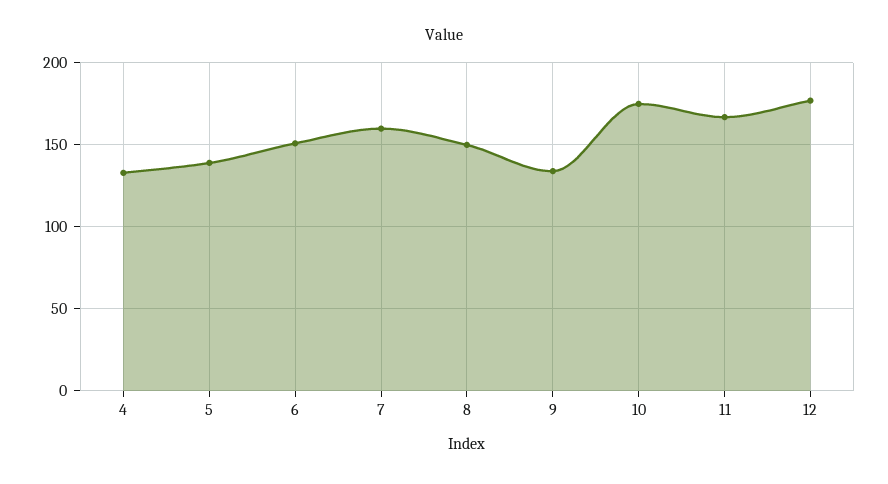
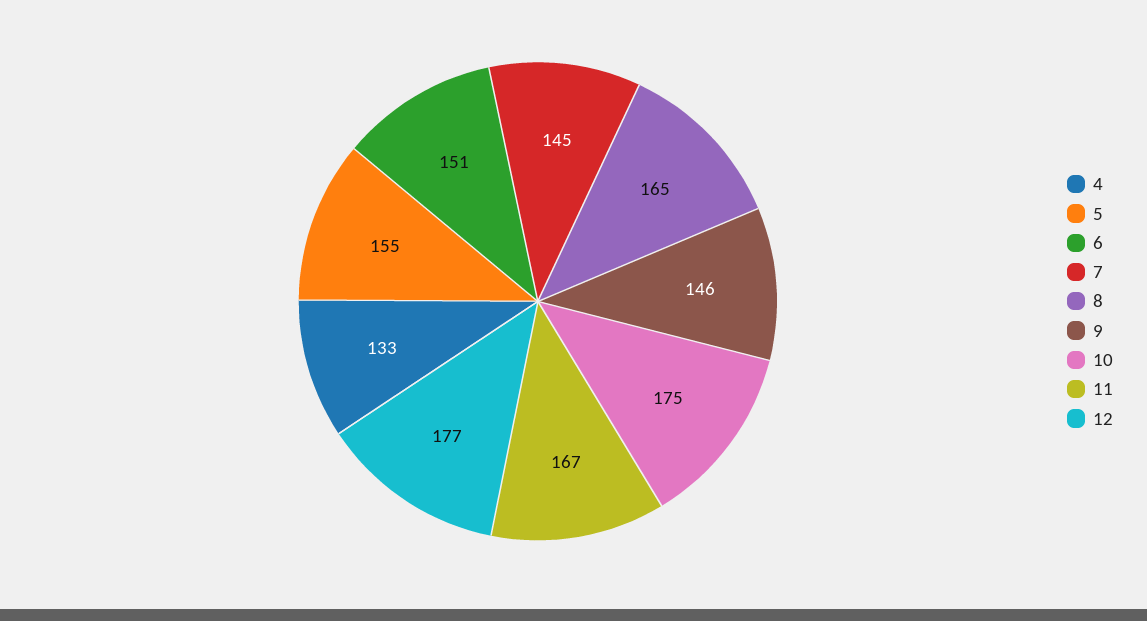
  {
    "4": 133,
-   "5": 140,
+   "5": 155,
    "6": 151,
-   "7": 160,
+   "7": 145,
-   "8": 150,
+   "8": 165,
-   "9": 135,
+   "9": 146,
    "10": 175,
    "11": 167,
    "12": 177
  }

